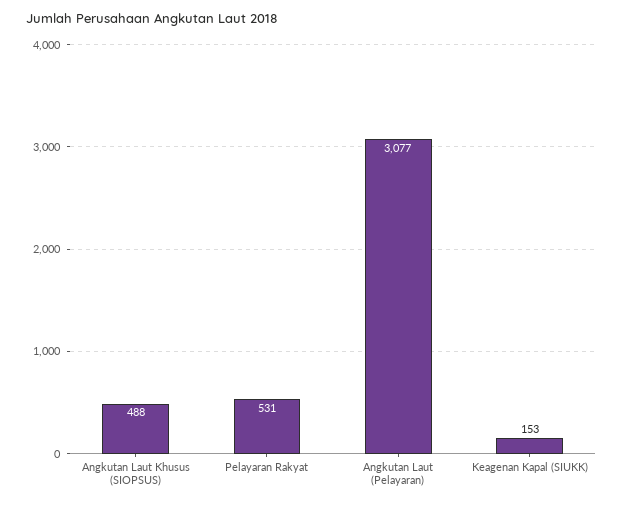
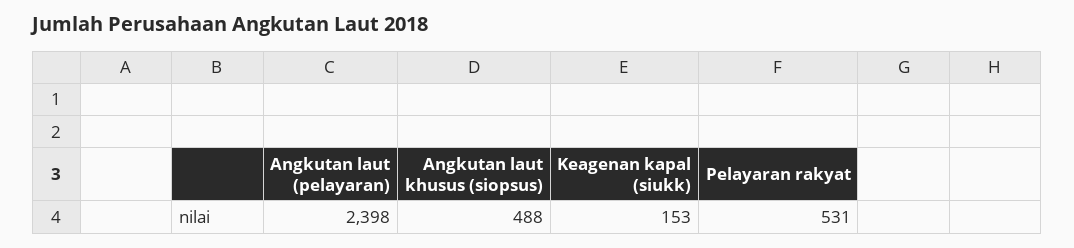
  {
    "Angkutan Laut Khusus (SIOPSUS)": 488,
    "Pelayaran Rakyat": 531,
-   "Angkutan Laut (Pelayaran)": 3077,
+   "Angkutan Laut (Pelayaran)": 2398,
    "Keagenan Kapal (SIUKK)": 153
  }

